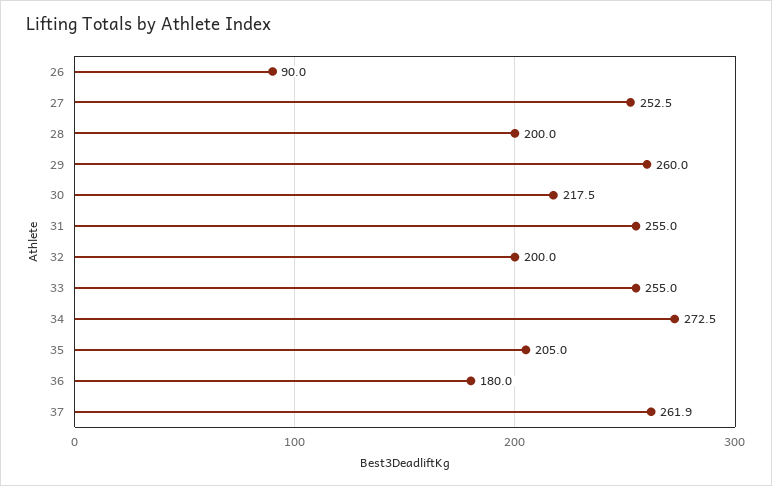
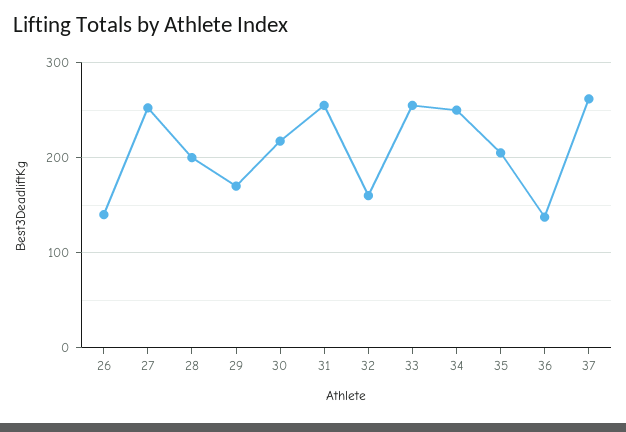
  {
-   "26": 90,
+   "26": 140,
    "27": 252.5,
    "28": 200,
-   "29": 260,
+   "29": 170,
    "30": 217.5,
    "31": 255,
-   "32": 200,
+   "32": 160,
    "33": 255,
-   "34": 272.5,
+   "34": 250,
    "35": 205,
-   "36": 180,
+   "36": 140,
    "37": 261.9
  }

